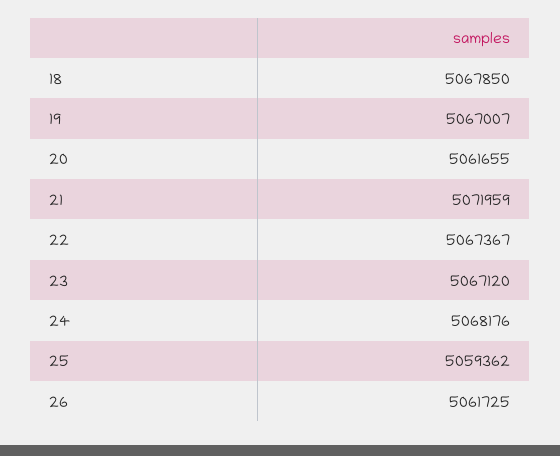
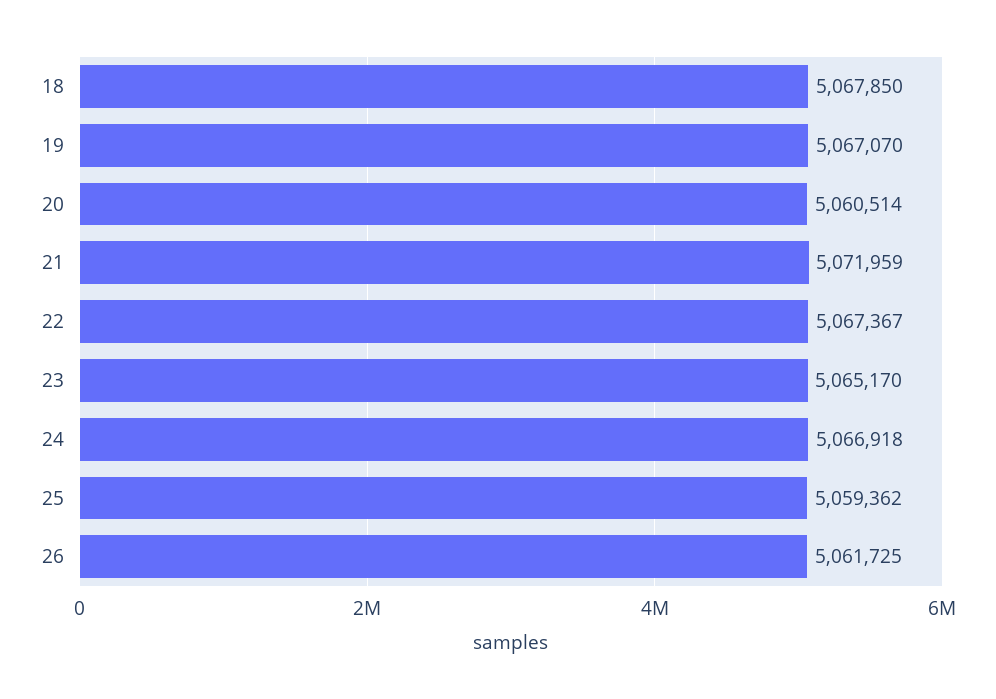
  {
    "18": 5067850,
-   "19": 5067007,
+   "19": 5067070,
-   "20": 5061655,
+   "20": 5060514,
    "21": 5071959,
    "22": 5067367,
-   "23": 5067120,
+   "23": 5065170,
-   "24": 5068176,
+   "24": 5066918,
    "25": 5059362,
    "26": 5061725
  }

